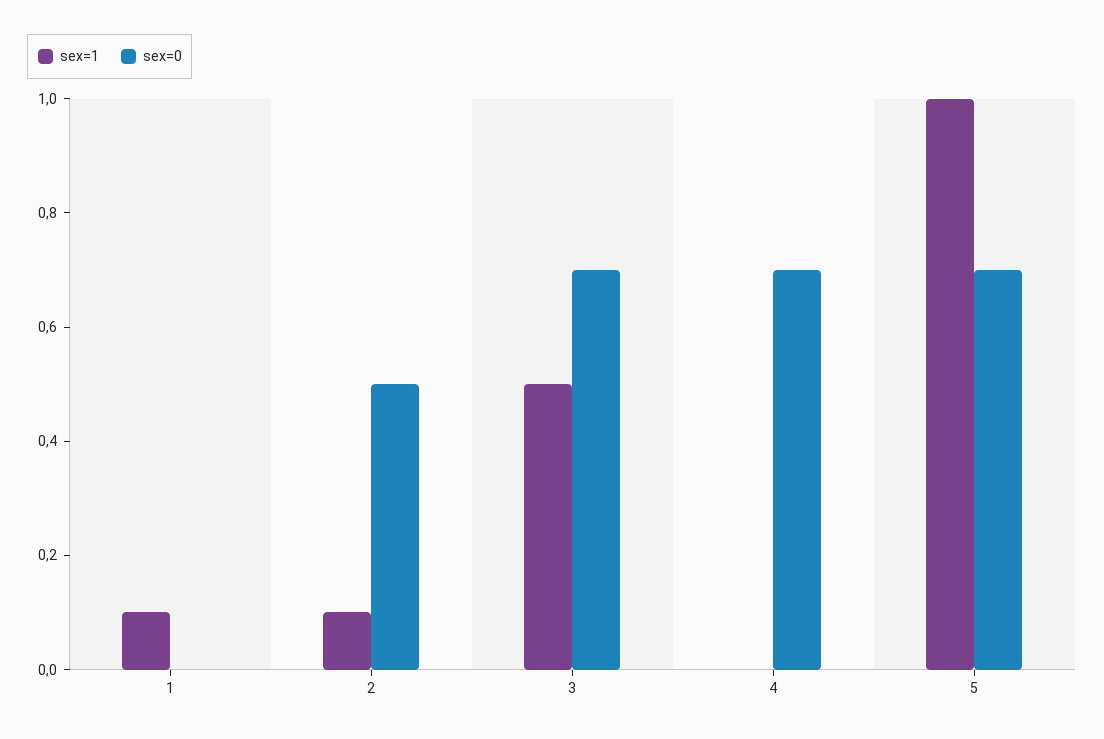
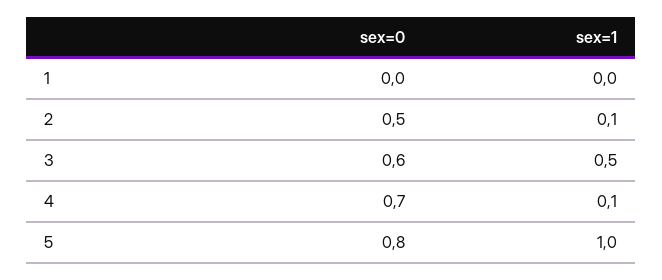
  {
    "sex=1": {
-     "1": 0.1,
+     "1": 0,
      "2": 0.1,
      "3": 0.5,
-     "4": 0,
+     "4": 0.1,
      "5": 1
    },
    "sex=0": {
      "1": 0,
      "2": 0.5,
-     "3": 0.7,
+     "3": 0.6,
      "4": 0.7,
-     "5": 0.7
+     "5": 0.8
    }
  }

